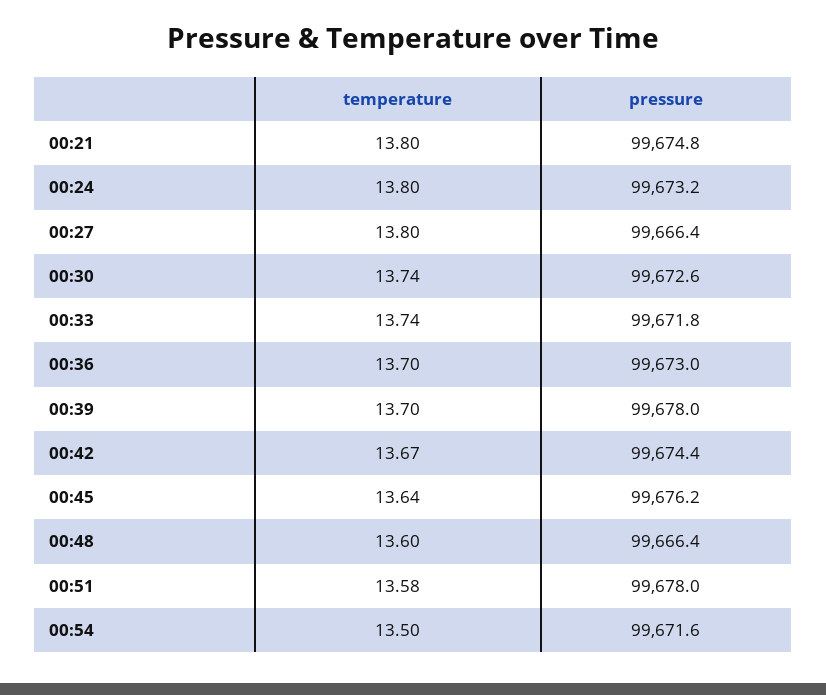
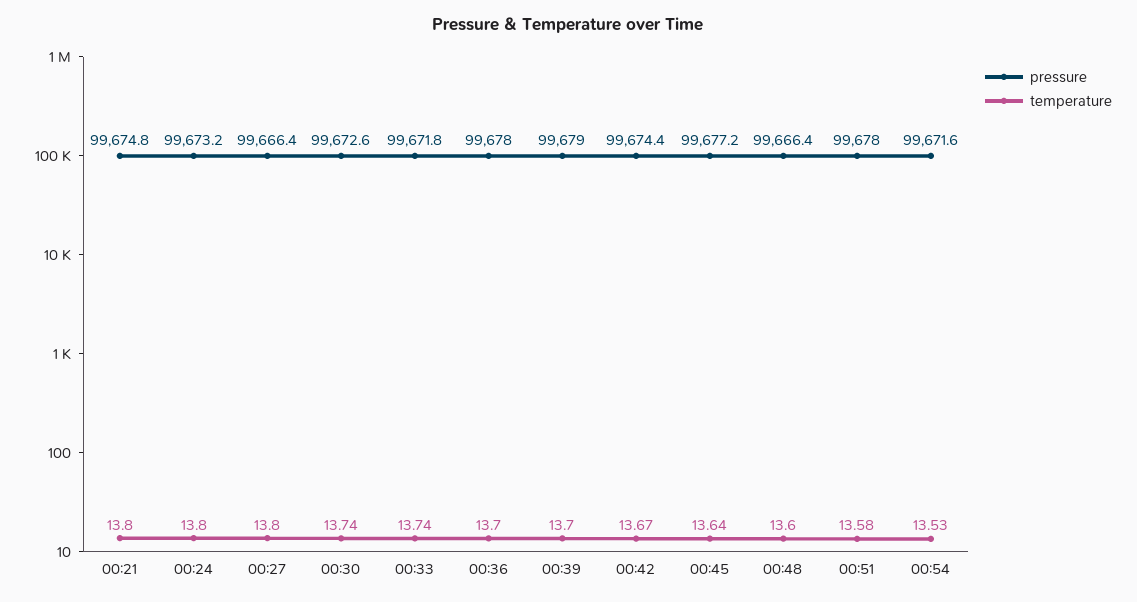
  {
    "temperature": {
      "00:21": 13.8,
      "00:24": 13.8,
      "00:27": 13.8,
      "00:30": 13.74,
      "00:33": 13.74,
      "00:36": 13.7,
      "00:39": 13.7,
      "00:42": 13.67,
      "00:45": 13.64,
      "00:48": 13.6,
      "00:51": 13.58,
-     "00:54": 13.5
+     "00:54": 13.53
    },
    "pressure": {
      "00:21": 99674.8,
      "00:24": 99673.2,
      "00:27": 99666.4,
      "00:30": 99672.6,
      "00:33": 99671.8,
-     "00:36": 99673,
+     "00:36": 99678,
-     "00:39": 99678,
+     "00:39": 99679,
      "00:42": 99674.4,
-     "00:45": 99676.2,
+     "00:45": 99677.2,
      "00:48": 99666.4,
      "00:51": 99678,
      "00:54": 99671.6
    }
  }

